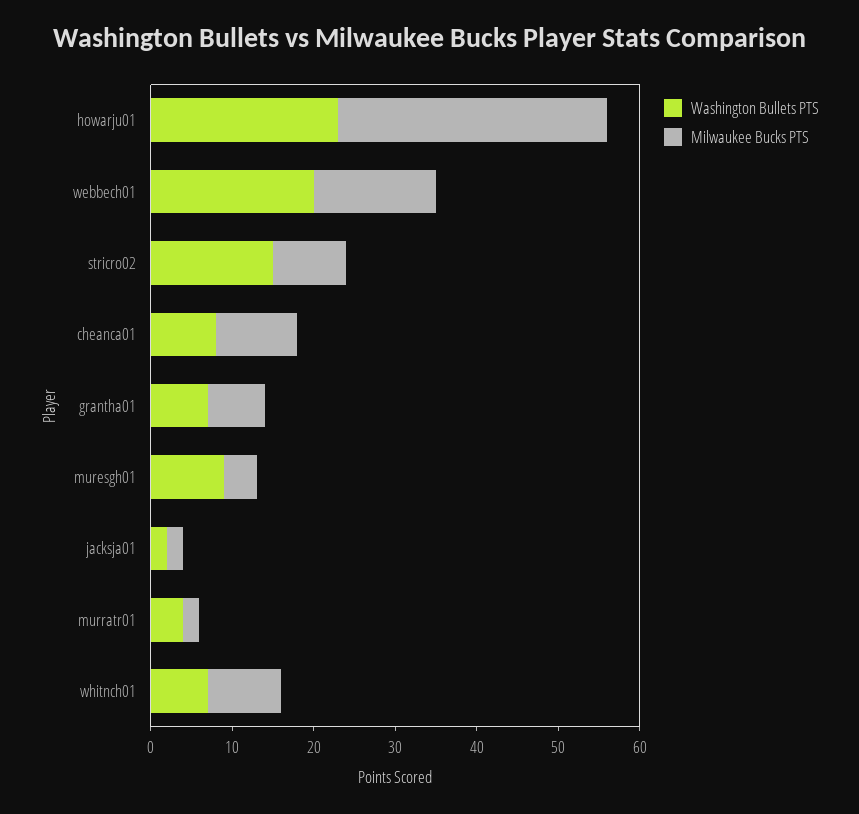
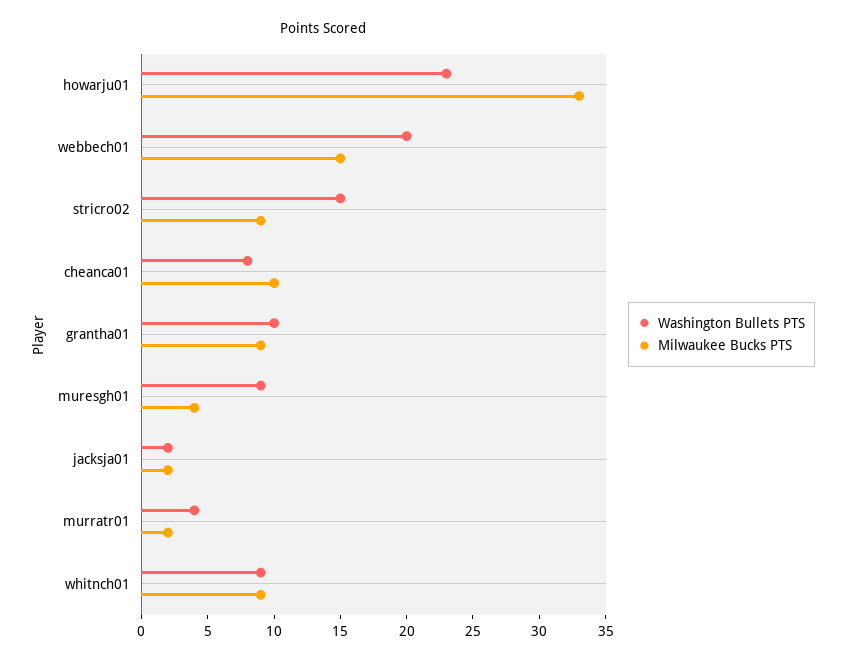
  {
    "Washington Bullets PTS": {
      "howarju01": 23,
      "webbech01": 20,
      "stricro02": 15,
      "cheanca01": 8,
-     "grantha01": 7,
+     "grantha01": 10,
      "muresgh01": 9,
      "jacksja01": 2,
      "murratr01": 4,
-     "whitnch01": 7
+     "whitnch01": 9
    },
    "Milwaukee Bucks PTS": {
      "howarju01": 33,
      "webbech01": 15,
      "stricro02": 9,
      "cheanca01": 10,
-     "grantha01": 7,
+     "grantha01": 9,
      "muresgh01": 4,
      "jacksja01": 2,
      "murratr01": 2,
      "whitnch01": 9
    }
  }

